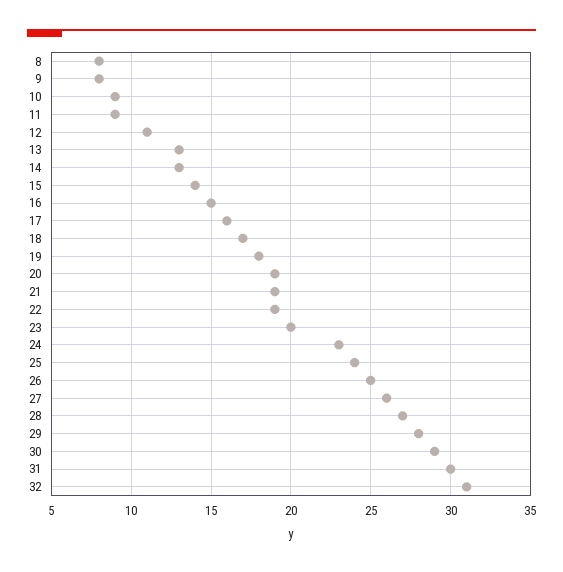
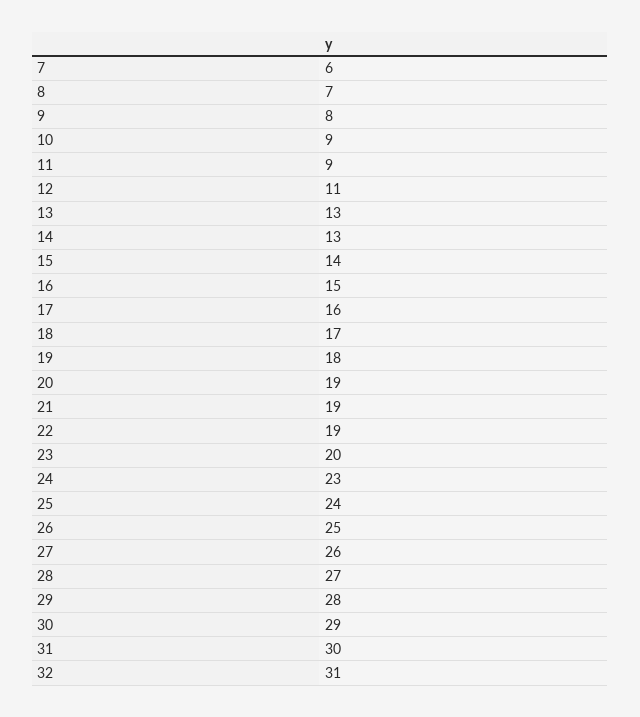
  {
-   "8": 8,
+   "8": 7,
    "9": 8,
    "10": 9,
    "11": 9,
    "12": 11,
    "13": 13,
    "14": 13,
    "15": 14,
    "16": 15,
    "17": 16,
    "18": 17,
    "19": 18,
    "20": 19,
    "21": 19,
    "22": 19,
    "23": 20,
    "24": 23,
    "25": 24,
    "26": 25,
    "27": 26,
    "28": 27,
    "29": 28,
    "30": 29,
    "31": 30,
-   "32": 31
+   "32": 31,
+   "7": 6
  }

